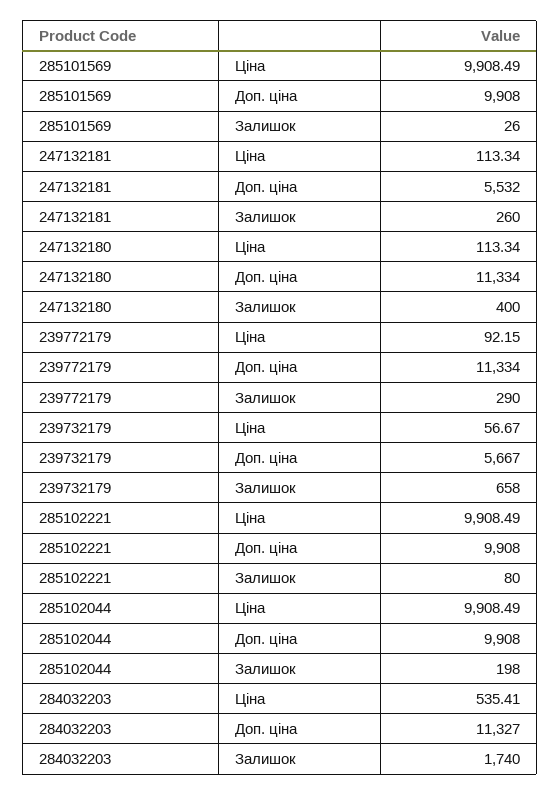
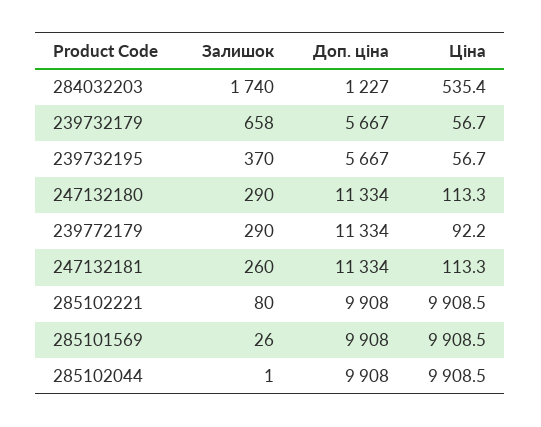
  {
    "285101569": {
      "Ціна": 9908.49,
      "Доп. ціна": 9908,
      "Залишок": 26
    },
    "247132181": {
      "Ціна": 113.34,
-     "Доп. ціна": 5532,
+     "Доп. ціна": 11334,
      "Залишок": 260
    },
    "247132180": {
      "Ціна": 113.34,
      "Доп. ціна": 11334,
-     "Залишок": 400
+     "Залишок": 290
    },
    "239772179": {
      "Ціна": 92.15,
      "Доп. ціна": 11334,
      "Залишок": 290
    },
    "239732179": {
      "Ціна": 56.67,
      "Доп. ціна": 5667,
      "Залишок": 658
    },
    "285102221": {
      "Ціна": 9908.49,
      "Доп. ціна": 9908,
      "Залишок": 80
    },
    "285102044": {
      "Ціна": 9908.49,
      "Доп. ціна": 9908,
-     "Залишок": 198
+     "Залишок": 1
    },
    "284032203": {
      "Ціна": 535.41,
-     "Доп. ціна": 11327,
+     "Доп. ціна": 1227,
      "Залишок": 1740
-   }
+   },
+   "239732195": {
+     "Залишок": 370,
+     "Доп. ціна": 5667,
+     "Ціна": 56.7
+   }
  }

